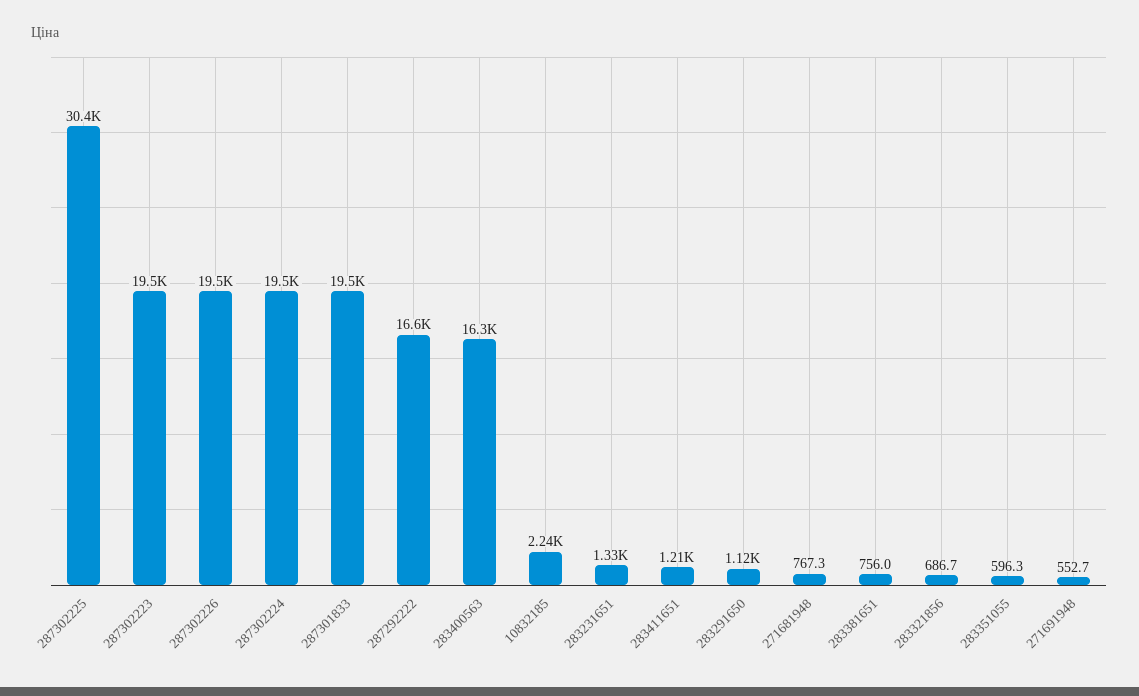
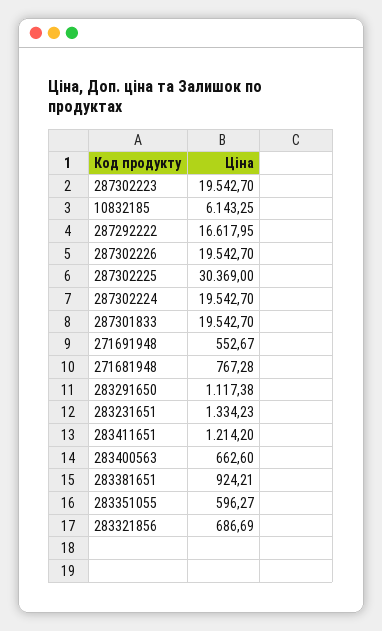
  {
    "287302225": 30369,
    "287302223": 19542.7,
    "287302226": 19542.7,
    "287302224": 19542.7,
    "287301833": 19542.7,
    "287292222": 16617.95,
-   "283400563": 16300,
+   "283400563": 662.6,
-   "10832185": 2240,
+   "10832185": 6143.25,
    "283231651": 1334.23,
    "283411651": 1214.2,
    "283291650": 1117.38,
    "271681948": 767.28,
-   "283381651": 756,
+   "283381651": 924.21,
    "283321856": 686.69,
    "283351055": 596.27,
    "271691948": 552.67
  }

